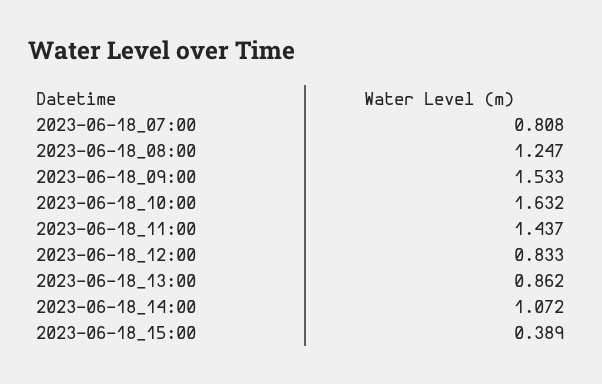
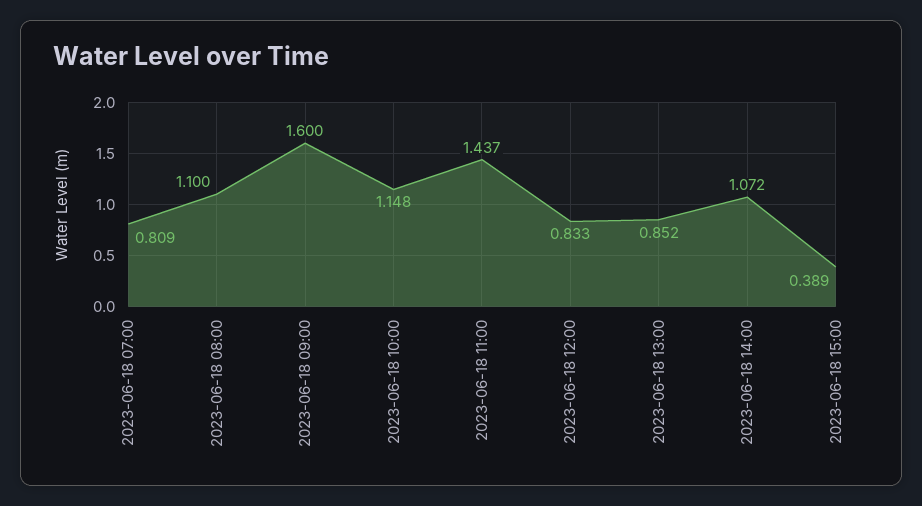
  {
-   "2023-06-18_07:00": 0.808,
+   "2023-06-18_07:00": 0.809,
-   "2023-06-18_08:00": 1.247,
+   "2023-06-18_08:00": 1.1,
-   "2023-06-18_09:00": 1.533,
+   "2023-06-18_09:00": 1.6,
-   "2023-06-18_10:00": 1.632,
+   "2023-06-18_10:00": 1.148,
    "2023-06-18_11:00": 1.437,
    "2023-06-18_12:00": 0.833,
-   "2023-06-18_13:00": 0.862,
+   "2023-06-18_13:00": 0.852,
    "2023-06-18_14:00": 1.072,
    "2023-06-18_15:00": 0.389
  }

